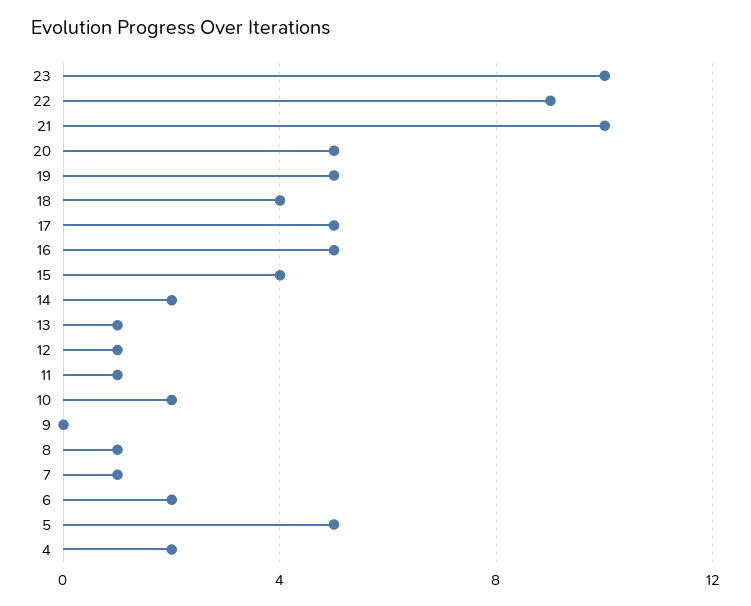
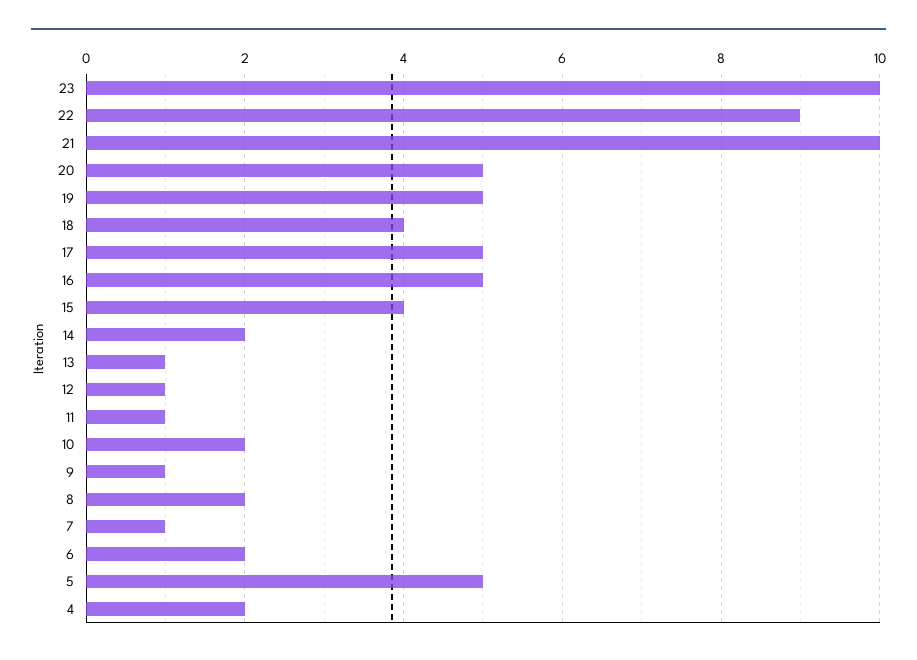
  {
    "23": 10,
    "22": 9,
    "21": 10,
    "20": 5,
    "19": 5,
    "18": 4,
    "17": 5,
    "16": 5,
    "15": 4,
    "14": 2,
    "13": 1,
    "12": 1,
    "11": 1,
    "10": 2,
-   "9": 0,
+   "9": 1,
-   "8": 1,
+   "8": 2,
    "7": 1,
    "6": 2,
    "5": 5,
    "4": 2
  }

